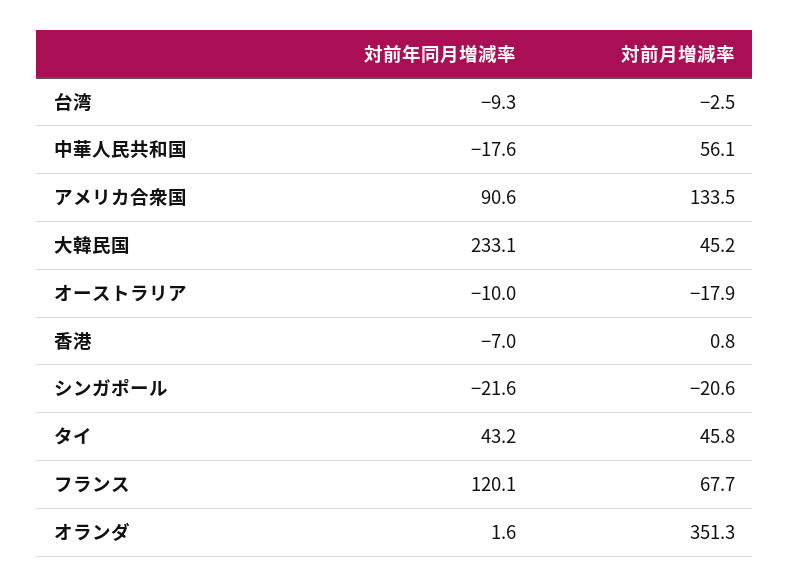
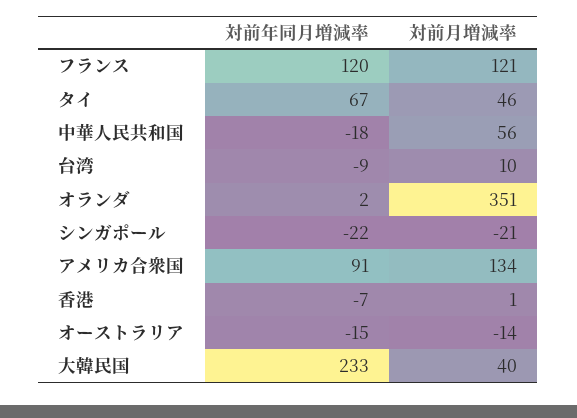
  {
    "対前年同月増減率": {
      "台湾": -9.3,
      "中華人民共和国": -17.6,
      "アメリカ合衆国": 90.6,
      "大韓民国": 233.1,
-     "オーストラリア": -10,
+     "オーストラリア": -15,
      "香港": -7,
      "シンガポール": -21.6,
-     "タイ": 43.2,
+     "タイ": 67,
      "フランス": 120.1,
      "オランダ": 1.6
    },
    "対前月増減率": {
-     "台湾": -2.5,
+     "台湾": 10,
      "中華人民共和国": 56.1,
      "アメリカ合衆国": 133.5,
-     "大韓民国": 45.2,
+     "大韓民国": 40,
-     "オーストラリア": -17.9,
+     "オーストラリア": -14,
      "香港": 0.8,
      "シンガポール": -20.6,
      "タイ": 45.8,
-     "フランス": 67.7,
+     "フランス": 121,
      "オランダ": 351.3
    }
  }

